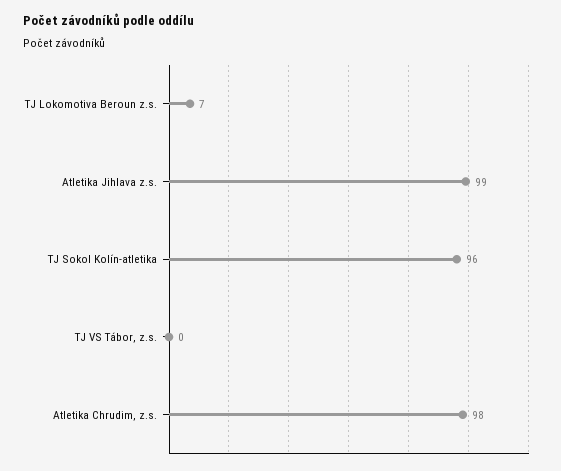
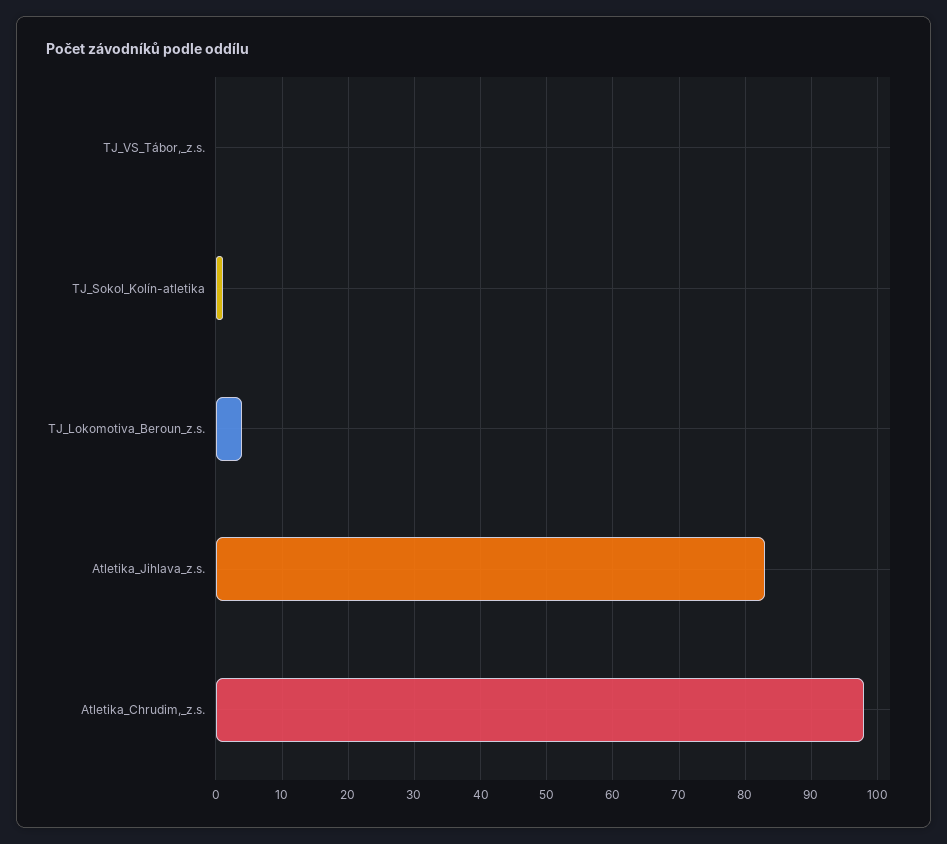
  {
-   "TJ Lokomotiva Beroun z.s.": 7,
+   "TJ Lokomotiva Beroun z.s.": 4,
-   "Atletika Jihlava z.s.": 99,
+   "Atletika Jihlava z.s.": 83,
-   "TJ Sokol Kolín-atletika": 96,
+   "TJ Sokol Kolín-atletika": 1,
    "TJ VS Tábor, z.s.": 0,
    "Atletika Chrudim, z.s.": 98
  }

